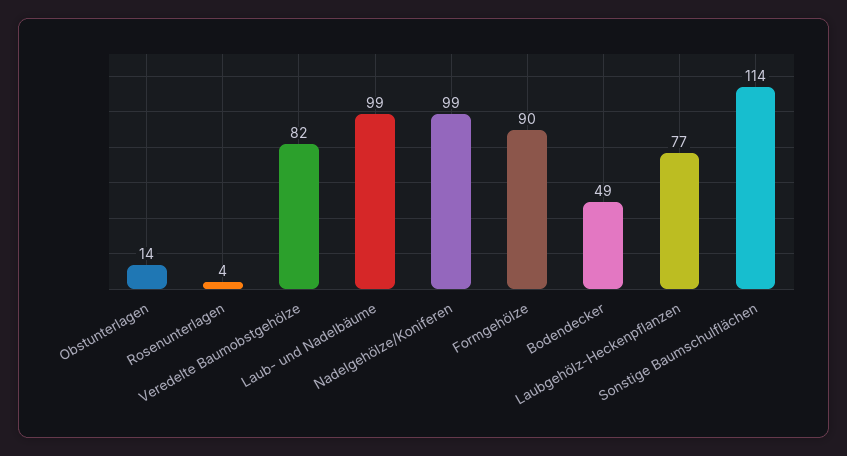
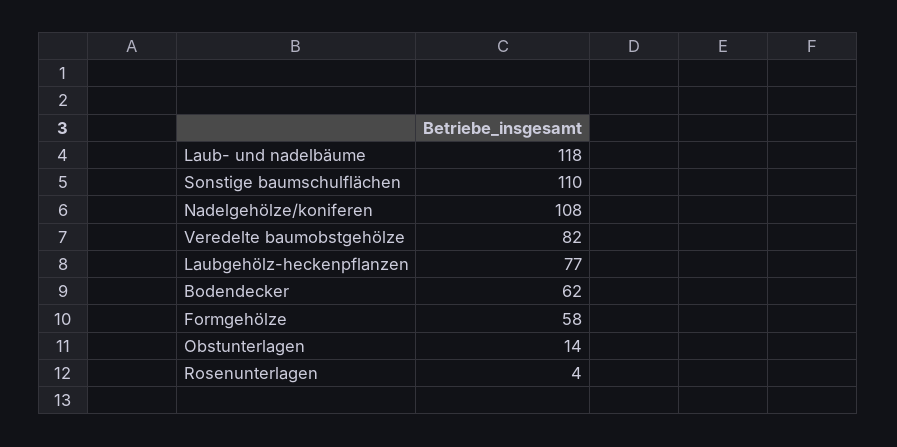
  {
    "Obstunterlagen": 14,
    "Rosenunterlagen": 4,
    "Veredelte Baumobstgehölze": 82,
-   "Laub- und Nadelbäume": 99,
+   "Laub- und Nadelbäume": 118,
-   "Nadelgehölze/Koniferen": 99,
+   "Nadelgehölze/Koniferen": 108,
-   "Formgehölze": 90,
+   "Formgehölze": 58,
-   "Bodendecker": 49,
+   "Bodendecker": 62,
    "Laubgehölz-Heckenpflanzen": 77,
-   "Sonstige Baumschulflächen": 114
+   "Sonstige Baumschulflächen": 110
  }

